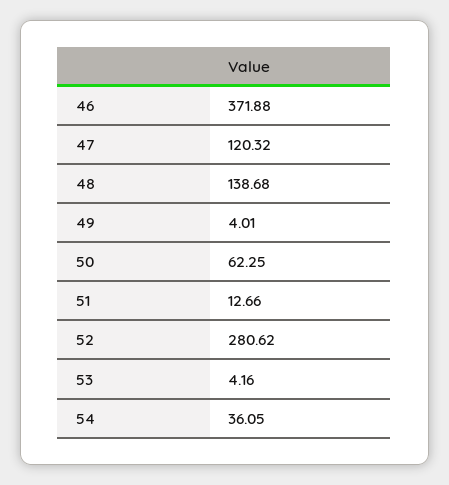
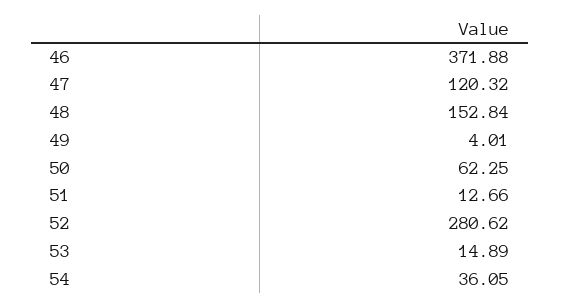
  {
    "46": 371.88,
    "47": 120.32,
-   "48": 138.68,
+   "48": 152.84,
    "49": 4.01,
    "50": 62.25,
    "51": 12.66,
    "52": 280.62,
-   "53": 4.16,
+   "53": 14.89,
    "54": 36.05
  }

